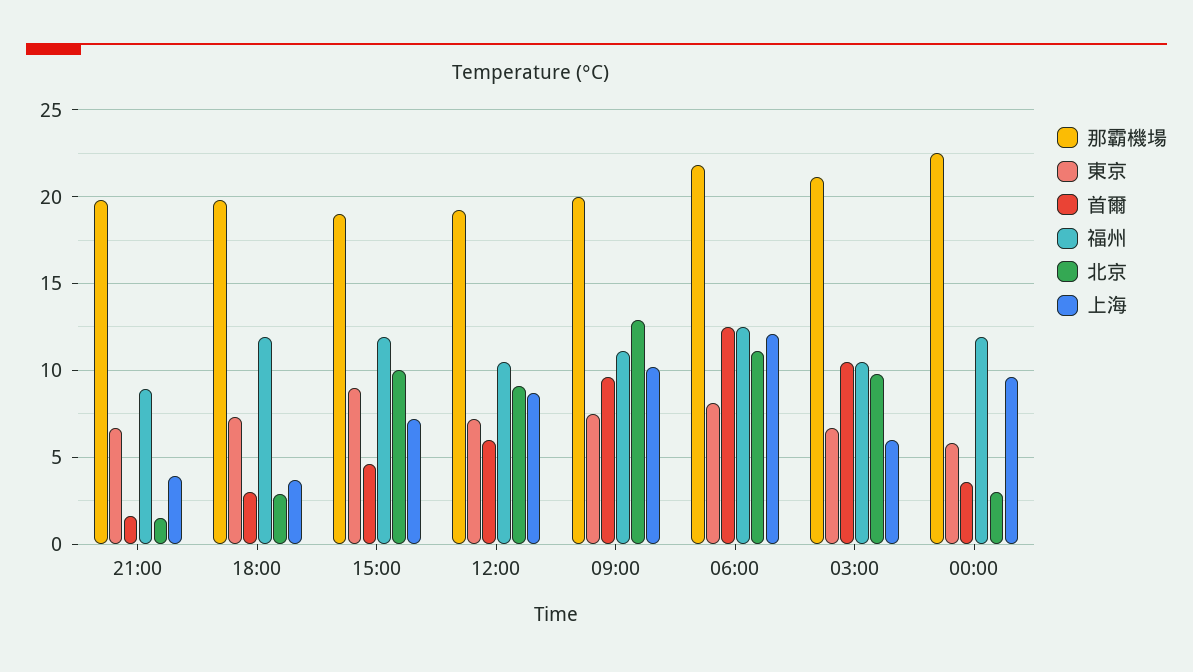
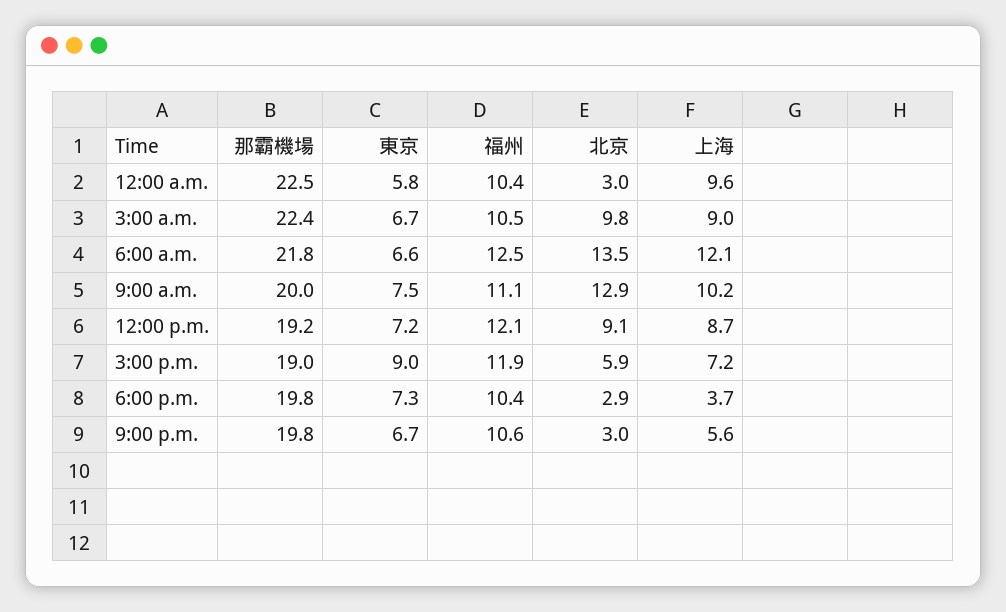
  {
    "那霸機場": {
      "21:00": 19.8,
      "18:00": 19.8,
      "15:00": 19,
      "12:00": 19.2,
      "09:00": 20,
      "06:00": 21.8,
-     "03:00": 21,
+     "03:00": 22.4,
      "00:00": 22.5
    },
    "東京": {
      "21:00": 6.7,
      "18:00": 7.3,
      "15:00": 9,
      "12:00": 7.2,
      "09:00": 7.5,
-     "06:00": 8,
+     "06:00": 6.6,
      "03:00": 6.7,
      "00:00": 5.8
    },
-   "首爾": {
-     "21:00": 1.5,
-     "18:00": 3,
-     "15:00": 4.5,
-     "12:00": 6,
-     "09:00": 9.5,
-     "06:00": 12.5,
-     "03:00": 10.5,
-     "00:00": 3.5
-   },
    "福州": {
-     "21:00": 9,
+     "21:00": 10.6,
-     "18:00": 12,
+     "18:00": 10.4,
      "15:00": 11.9,
-     "12:00": 10.5,
+     "12:00": 12.1,
      "09:00": 11.1,
      "06:00": 12.5,
      "03:00": 10.5,
-     "00:00": 12
+     "00:00": 10.4
    },
    "北京": {
-     "21:00": 1.5,
+     "21:00": 3,
      "18:00": 2.9,
-     "15:00": 10,
+     "15:00": 5.9,
      "12:00": 9.1,
      "09:00": 12.9,
-     "06:00": 11,
+     "06:00": 13.5,
      "03:00": 9.8,
      "00:00": 3
    },
    "上海": {
-     "21:00": 4,
+     "21:00": 5.6,
      "18:00": 3.7,
      "15:00": 7.2,
      "12:00": 8.7,
      "09:00": 10.2,
      "06:00": 12.1,
-     "03:00": 6,
+     "03:00": 9,
      "00:00": 9.6
    }
  }

